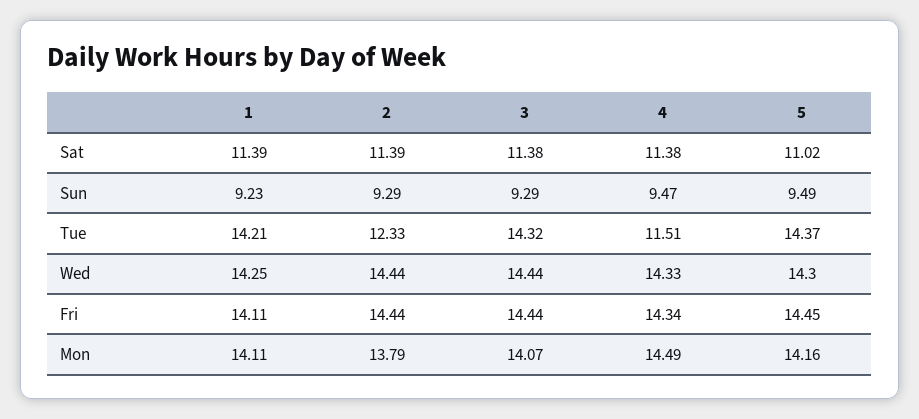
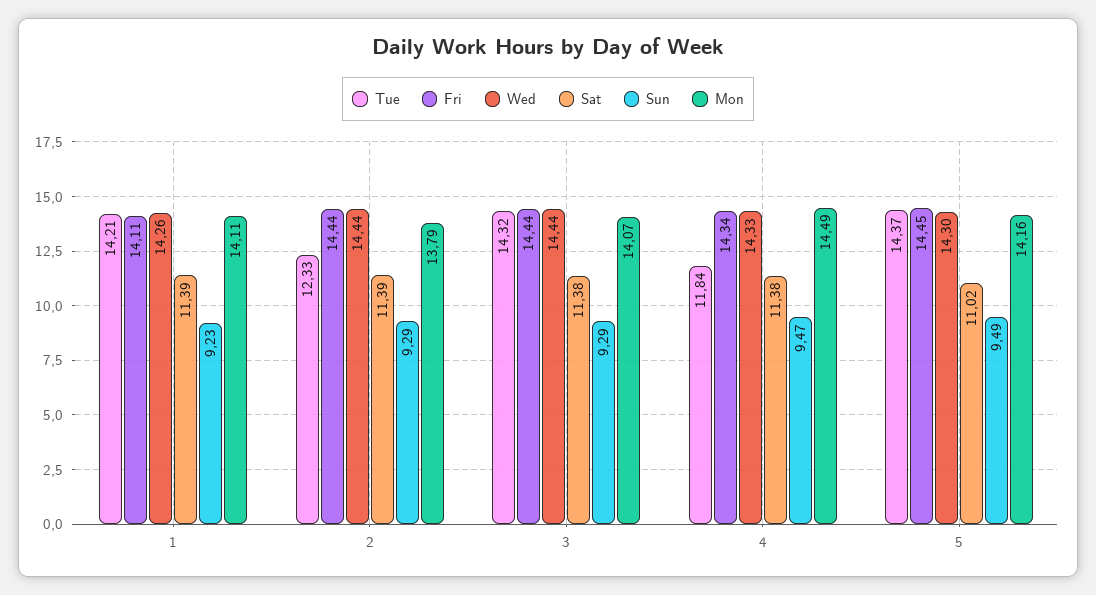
  {
    "Sat": {
      "1": 11.39,
      "2": 11.39,
      "3": 11.38,
      "4": 11.38,
      "5": 11.02
    },
    "Sun": {
      "1": 9.23,
      "2": 9.29,
      "3": 9.29,
      "4": 9.47,
      "5": 9.49
    },
    "Tue": {
      "1": 14.21,
      "2": 12.33,
      "3": 14.32,
-     "4": 11.51,
+     "4": 11.84,
      "5": 14.37
    },
    "Wed": {
-     "1": 14.25,
+     "1": 14.26,
      "2": 14.44,
      "3": 14.44,
      "4": 14.33,
      "5": 14.3
    },
    "Fri": {
      "1": 14.11,
      "2": 14.44,
      "3": 14.44,
      "4": 14.34,
      "5": 14.45
    },
    "Mon": {
      "1": 14.11,
      "2": 13.79,
      "3": 14.07,
      "4": 14.49,
      "5": 14.16
    }
  }

